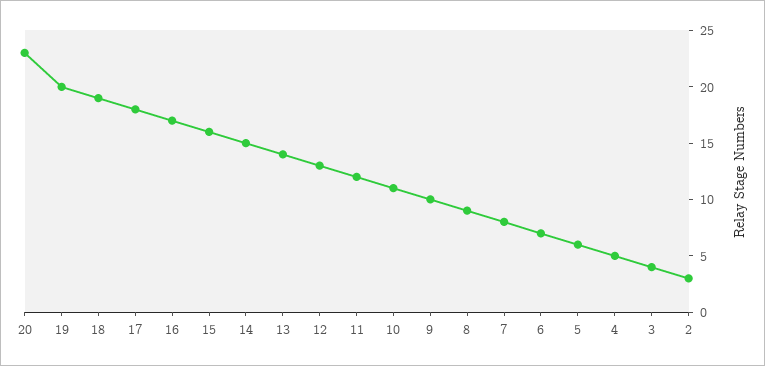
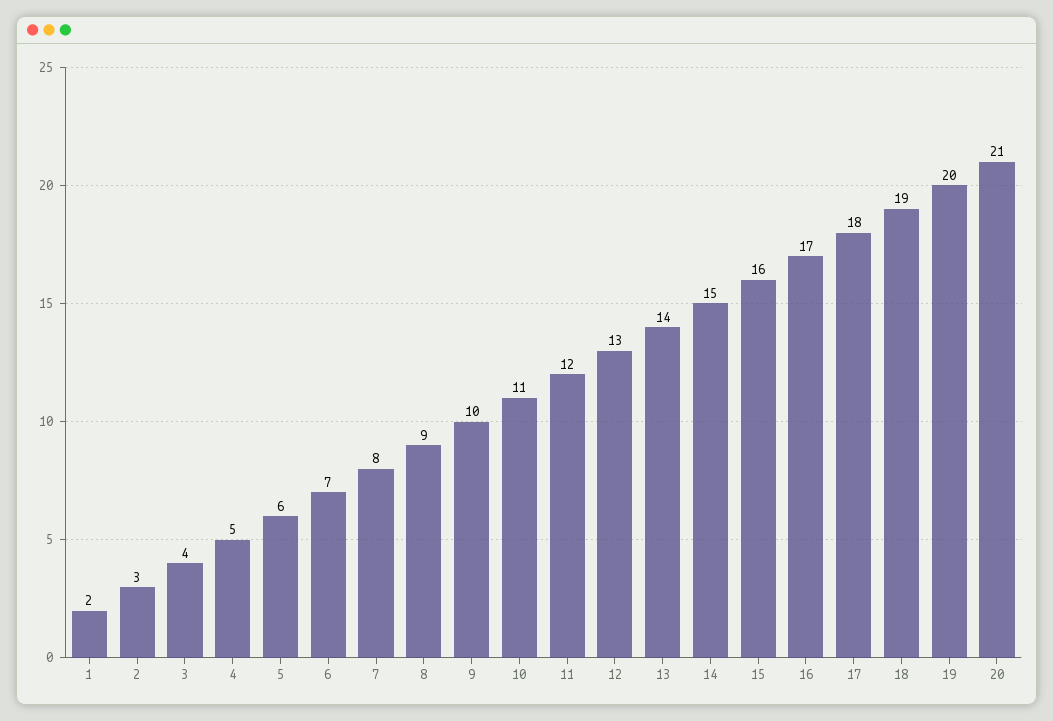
  {
-   "20": 23,
+   "20": 21,
    "19": 20,
    "18": 19,
    "17": 18,
    "16": 17,
    "15": 16,
    "14": 15,
    "13": 14,
    "12": 13,
    "11": 12,
    "10": 11,
    "9": 10,
    "8": 9,
    "7": 8,
    "6": 7,
    "5": 6,
    "4": 5,
    "3": 4,
-   "2": 3
+   "2": 3,
+   "1": 2
  }

